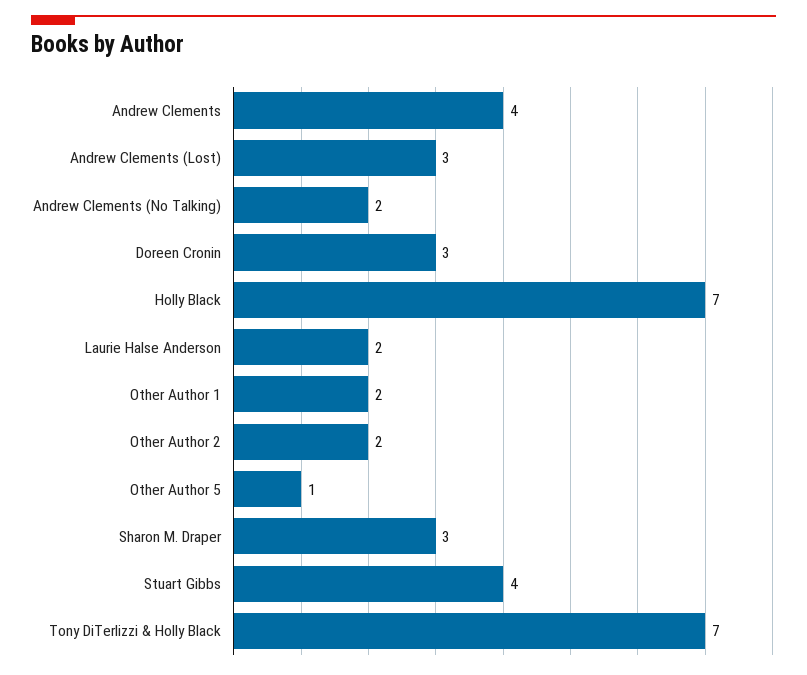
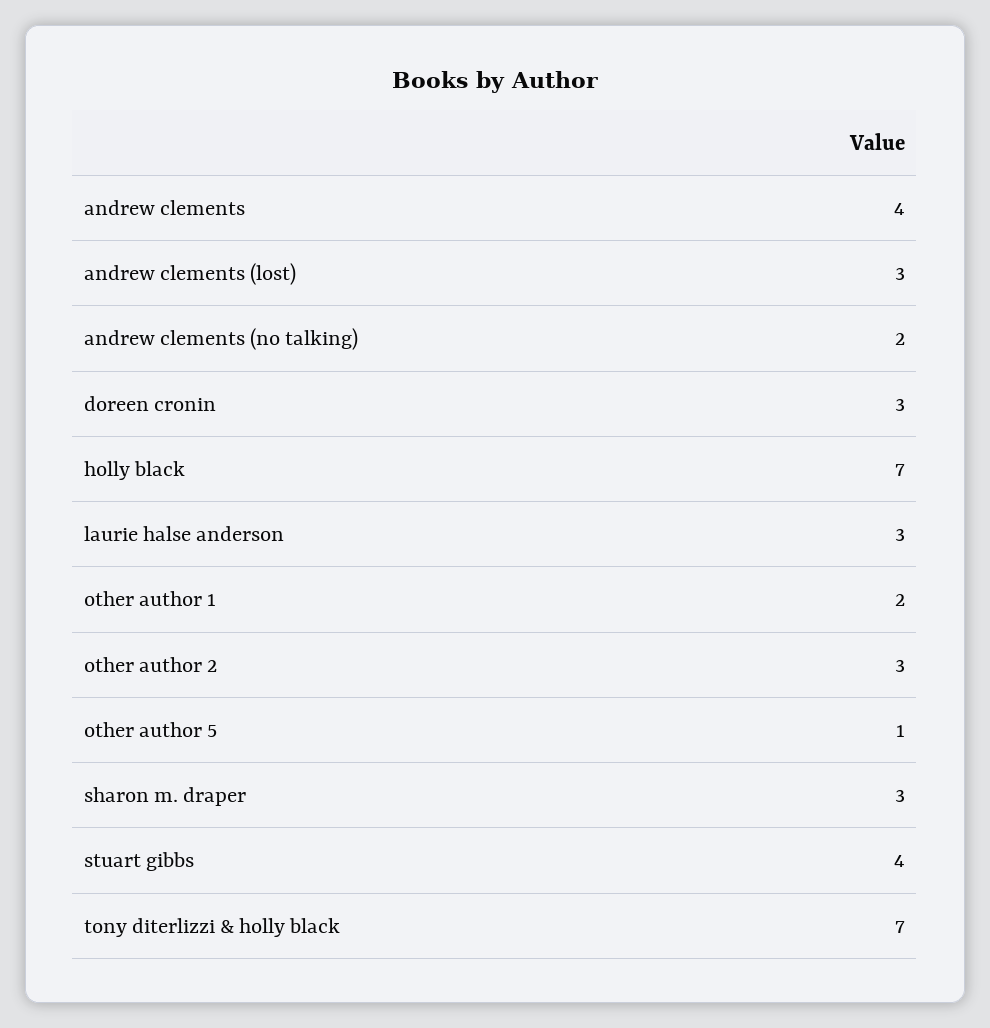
  {
    "Andrew Clements": 4,
    "Andrew Clements (Lost)": 3,
    "Andrew Clements (No Talking)": 2,
    "Doreen Cronin": 3,
    "Holly Black": 7,
-   "Laurie Halse Anderson": 2,
+   "Laurie Halse Anderson": 3,
    "Other Author 1": 2,
-   "Other Author 2": 2,
+   "Other Author 2": 3,
    "Other Author 5": 1,
    "Sharon M. Draper": 3,
    "Stuart Gibbs": 4,
    "Tony DiTerlizzi & Holly Black": 7
  }

